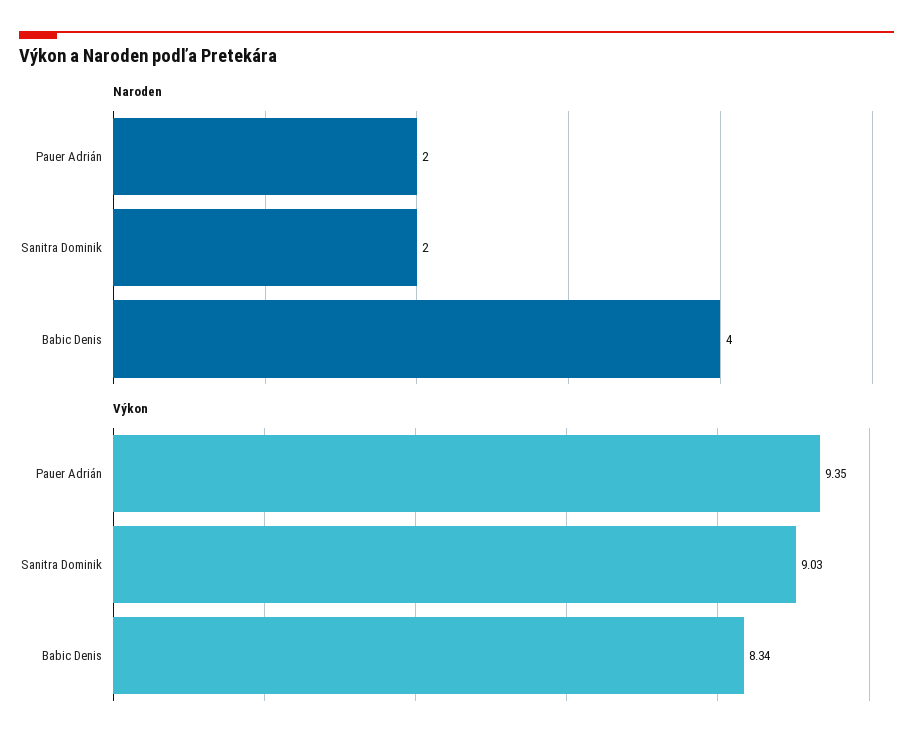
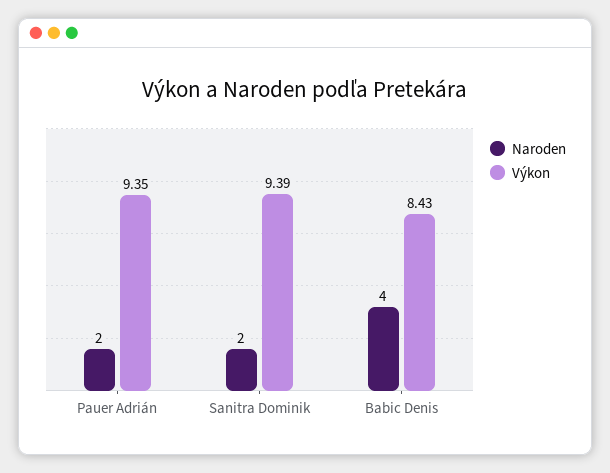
  {
    "Naroden": {
      "Pauer Adrián": 2,
      "Sanitra Dominik": 2,
      "Babic Denis": 4
    },
    "Výkon": {
      "Pauer Adrián": 9.35,
-     "Sanitra Dominik": 9.03,
+     "Sanitra Dominik": 9.39,
-     "Babic Denis": 8.34
+     "Babic Denis": 8.43
    }
  }

